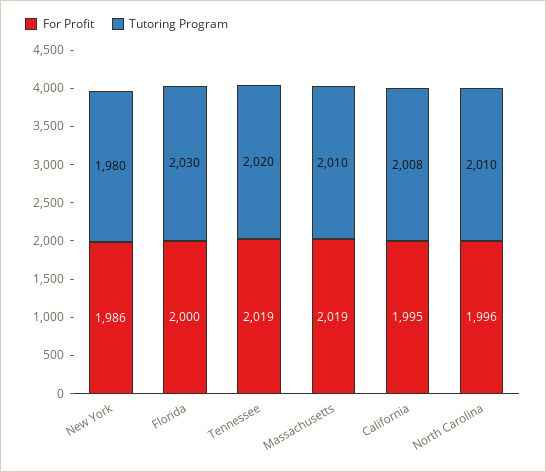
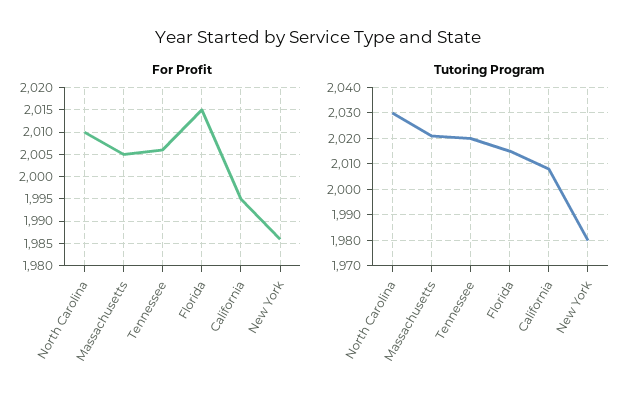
  {
    "For Profit": {
      "New York": 1986,
-     "Florida": 2000,
+     "Florida": 2015,
-     "Tennessee": 2019,
+     "Tennessee": 2005,
-     "Massachusetts": 2019,
+     "Massachusetts": 2005,
      "California": 1995,
-     "North Carolina": 1996
+     "North Carolina": 2010
    },
    "Tutoring Program": {
      "New York": 1980,
-     "Florida": 2030,
+     "Florida": 2015,
      "Tennessee": 2020,
-     "Massachusetts": 2010,
+     "Massachusetts": 2020,
      "California": 2008,
-     "North Carolina": 2010
+     "North Carolina": 2030
    }
  }

